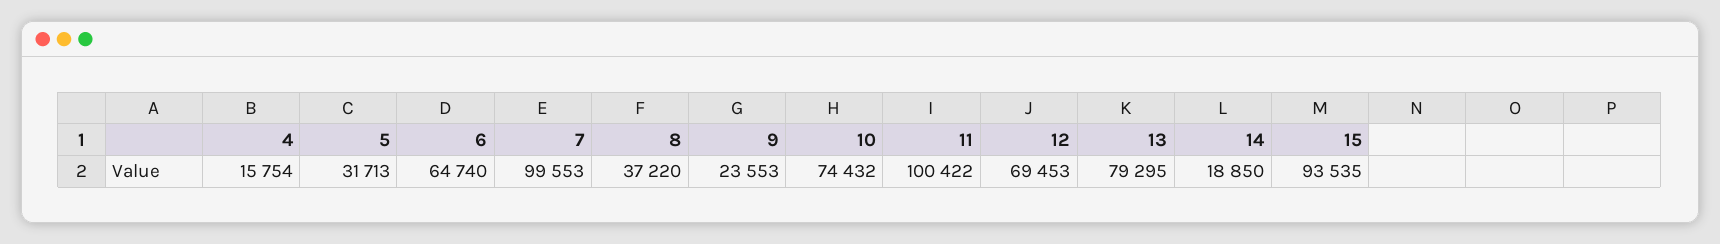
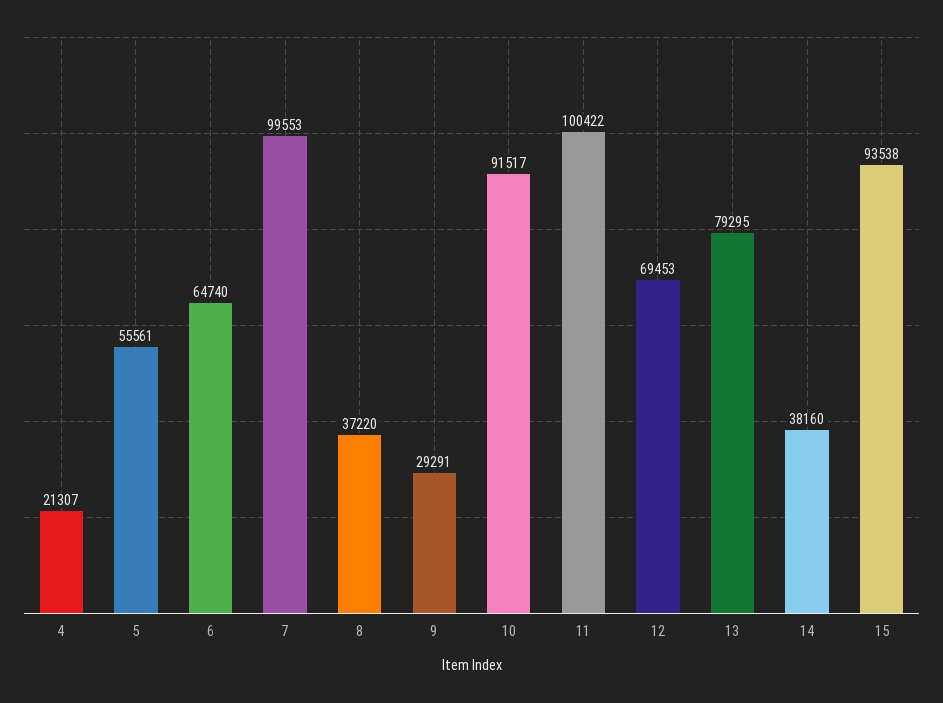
  {
-   "4": 15754,
+   "4": 21307,
-   "5": 31713,
+   "5": 55561,
    "6": 64740,
    "7": 99553,
    "8": 37220,
-   "9": 23553,
+   "9": 29291,
-   "10": 74432,
+   "10": 91517,
    "11": 100422,
    "12": 69453,
    "13": 79295,
-   "14": 18850,
+   "14": 38160,
-   "15": 93535
+   "15": 93538
  }

